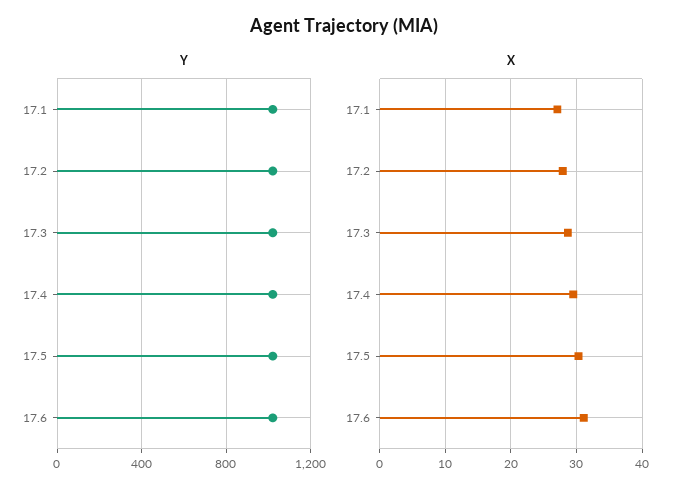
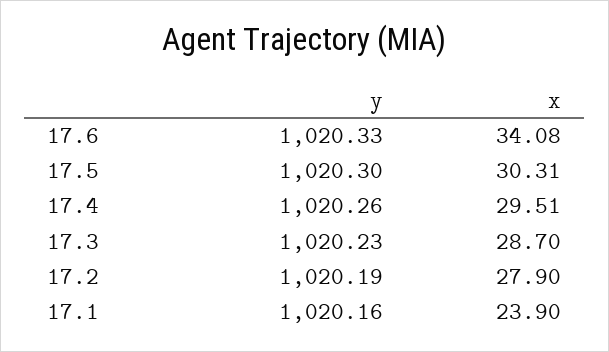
  {
    "Y": {
      "17.1": 1020.16,
      "17.2": 1020.19,
      "17.3": 1020.23,
      "17.4": 1020.26,
      "17.5": 1020.3,
      "17.6": 1020.33
    },
    "X": {
-     "17.1": 27,
+     "17.1": 23.9,
      "17.2": 27.9,
      "17.3": 28.7,
      "17.4": 29.51,
      "17.5": 30.31,
-     "17.6": 31
+     "17.6": 34.08
    }
  }

